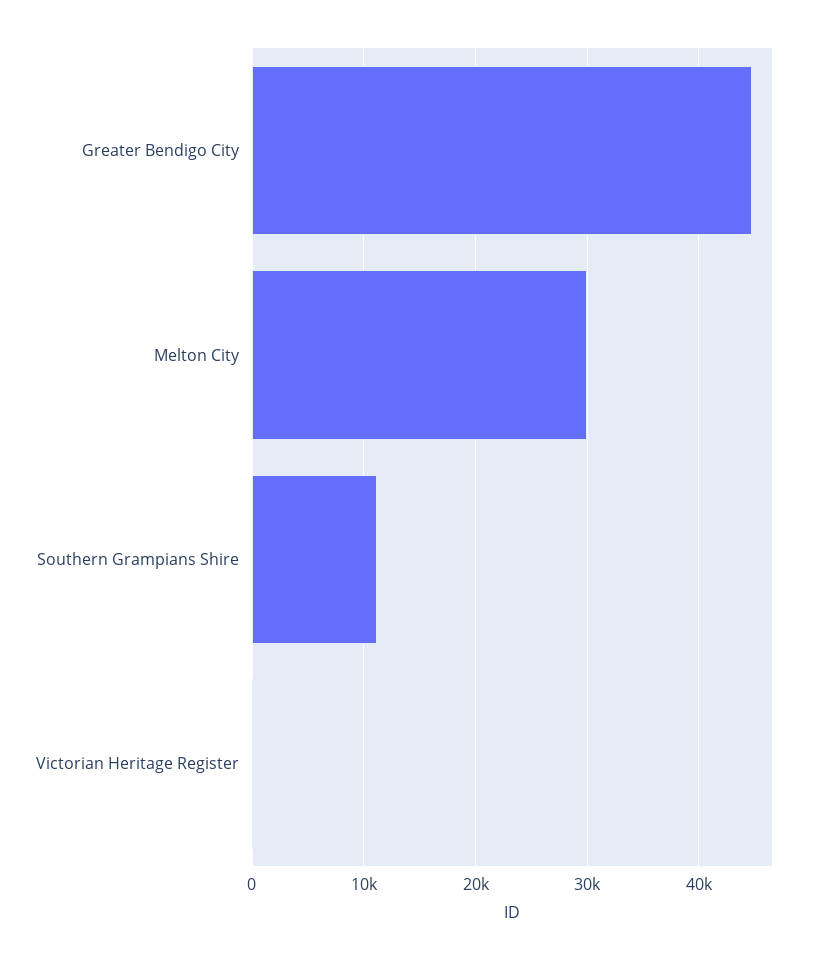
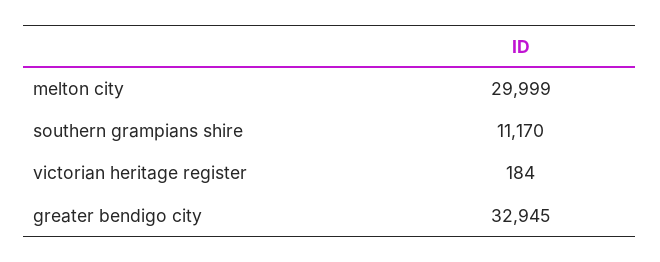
  {
-   "Greater Bendigo City": 45000,
+   "Greater Bendigo City": 32945,
    "Melton City": 29999,
    "Southern Grampians Shire": 11170,
    "Victorian Heritage Register": 184
  }

